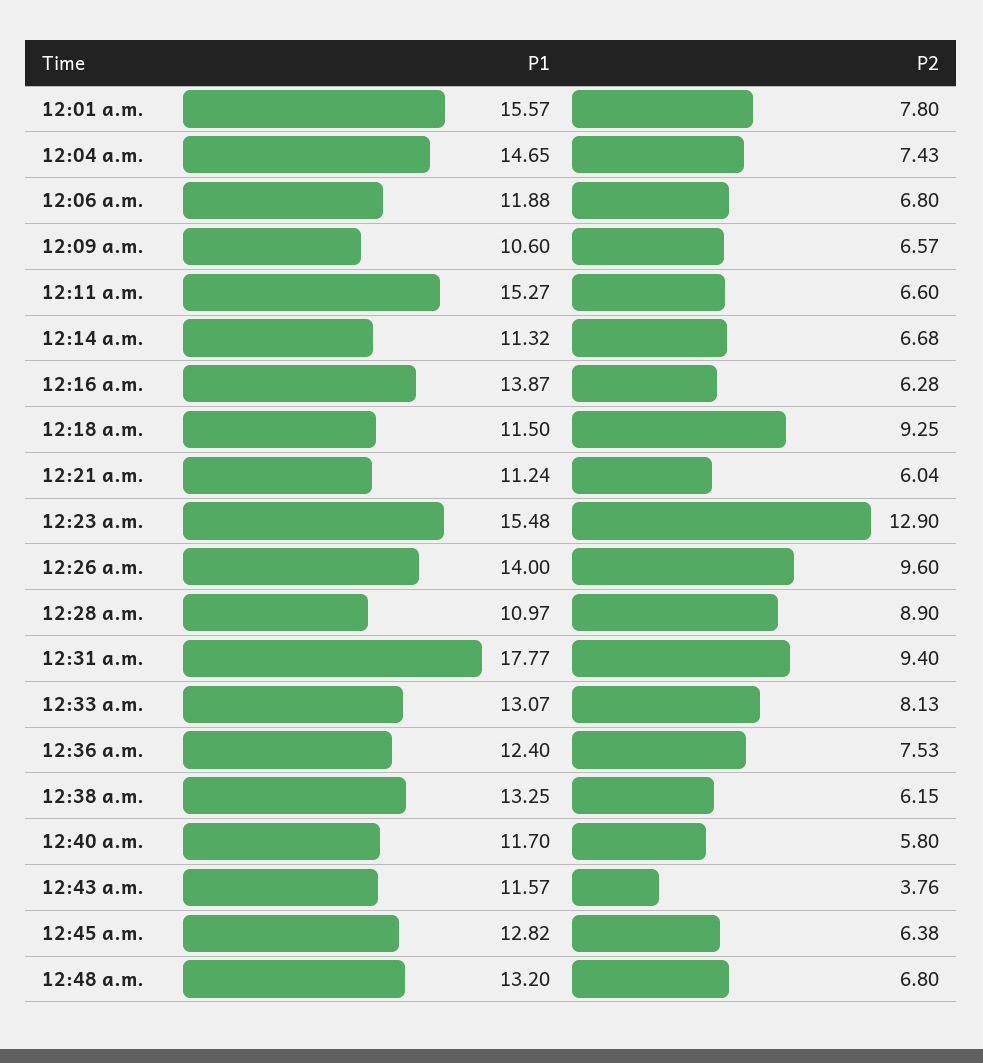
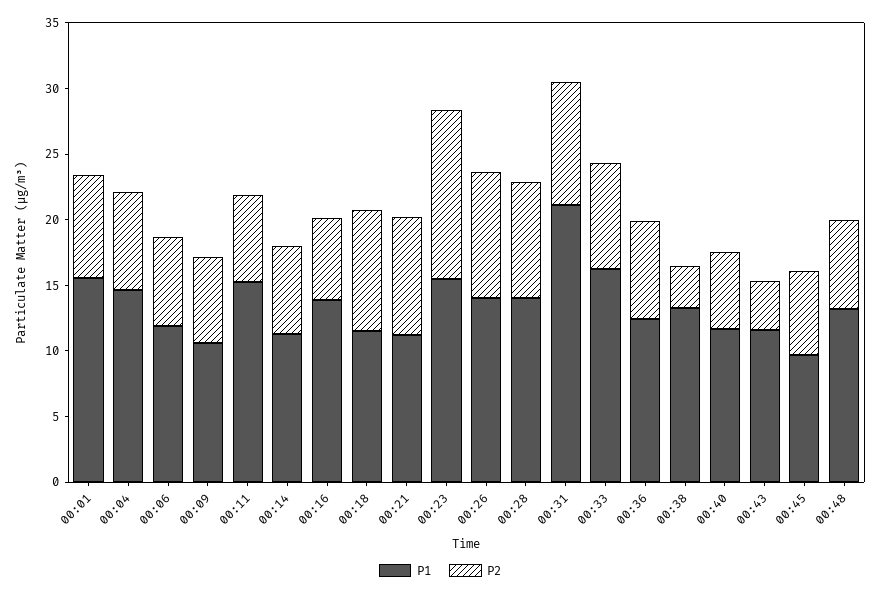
  {
    "P1": {
      "12:01 a.m.": 15.57,
      "12:04 a.m.": 14.65,
      "12:06 a.m.": 11.88,
      "12:09 a.m.": 10.6,
      "12:11 a.m.": 15.27,
      "12:14 a.m.": 11.32,
      "12:16 a.m.": 13.87,
      "12:18 a.m.": 11.5,
      "12:21 a.m.": 11.24,
      "12:23 a.m.": 15.48,
      "12:26 a.m.": 14,
-     "12:28 a.m.": 10.97,
+     "12:28 a.m.": 14,
-     "12:31 a.m.": 17.77,
+     "12:31 a.m.": 21,
-     "12:33 a.m.": 13.07,
+     "12:33 a.m.": 16,
      "12:36 a.m.": 12.4,
      "12:38 a.m.": 13.25,
      "12:40 a.m.": 11.7,
      "12:43 a.m.": 11.57,
-     "12:45 a.m.": 12.82,
+     "12:45 a.m.": 10,
      "12:48 a.m.": 13.2
    },
    "P2": {
      "12:01 a.m.": 7.8,
      "12:04 a.m.": 7.43,
      "12:06 a.m.": 6.8,
      "12:09 a.m.": 6.57,
      "12:11 a.m.": 6.6,
      "12:14 a.m.": 6.68,
      "12:16 a.m.": 6.28,
      "12:18 a.m.": 9.25,
-     "12:21 a.m.": 6.04,
+     "12:21 a.m.": 9,
      "12:23 a.m.": 12.9,
      "12:26 a.m.": 9.6,
      "12:28 a.m.": 8.9,
      "12:31 a.m.": 9.4,
      "12:33 a.m.": 8.13,
      "12:36 a.m.": 7.53,
-     "12:38 a.m.": 6.15,
+     "12:38 a.m.": 3,
      "12:40 a.m.": 5.8,
      "12:43 a.m.": 3.76,
      "12:45 a.m.": 6.38,
      "12:48 a.m.": 6.8
    }
  }

